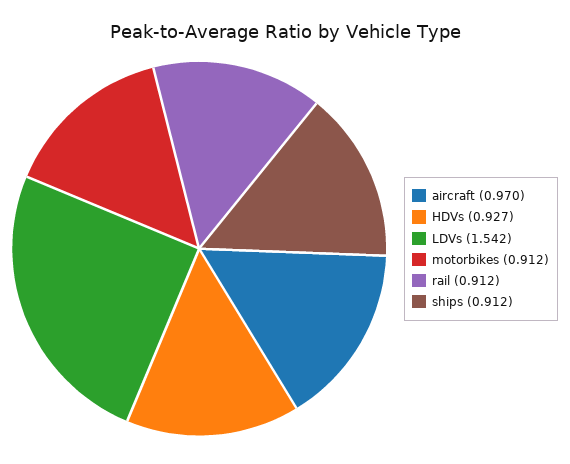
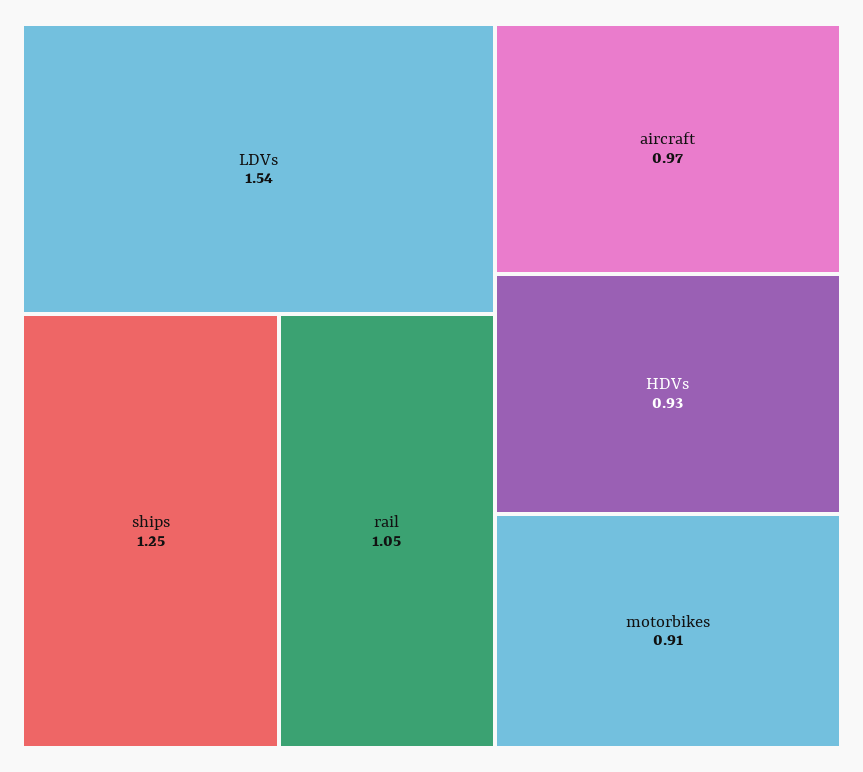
  {
    "aircraft": 0.97,
    "HDVs": 0.927,
    "LDVs": 1.542,
    "motorbikes": 0.912,
-   "rail": 0.912,
+   "rail": 1.05,
-   "ships": 0.912
+   "ships": 1.25
  }

